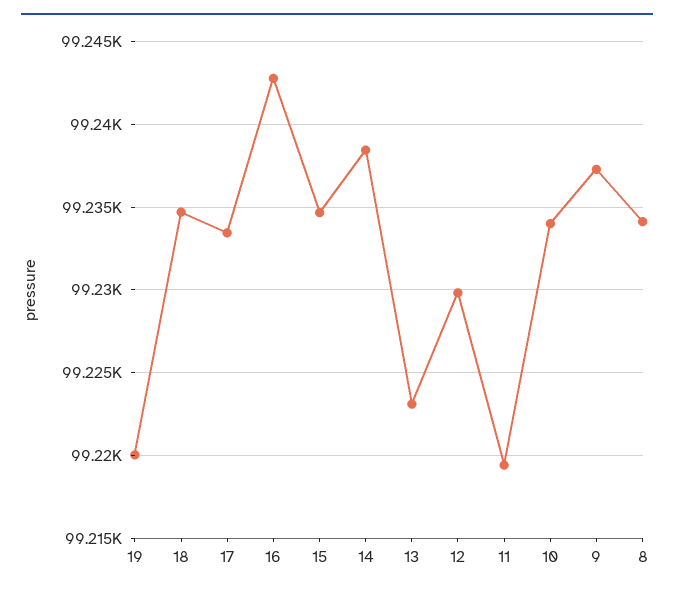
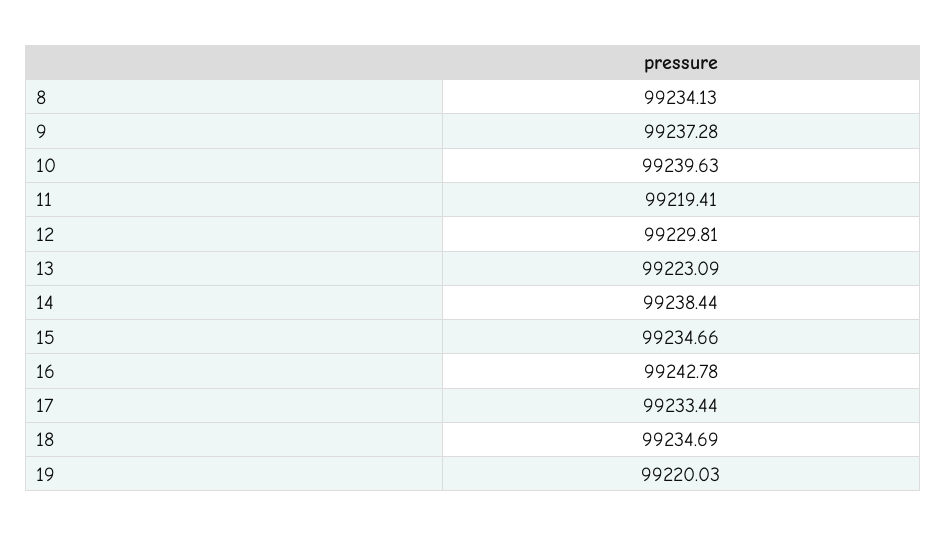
  {
    "19": 99220.03,
    "18": 99234.69,
    "17": 99233.44,
    "16": 99242.78,
    "15": 99234.66,
    "14": 99238.44,
    "13": 99223.09,
    "12": 99229.81,
    "11": 99219.41,
-   "10": 99234,
+   "10": 99239.63,
    "9": 99237.28,
    "8": 99234.13
  }

